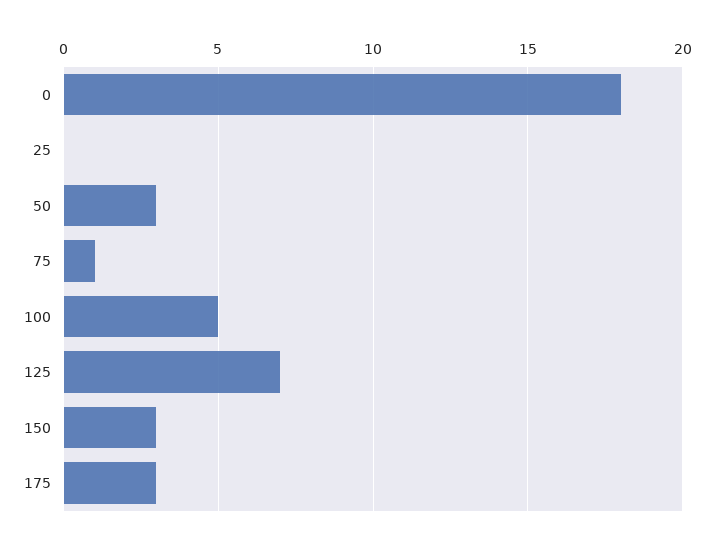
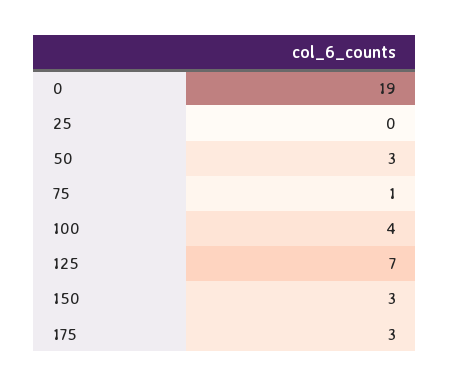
  {
-   "0": 18,
+   "0": 19,
    "25": 0,
    "50": 3,
    "75": 1,
-   "100": 5,
+   "100": 4,
    "125": 7,
    "150": 3,
    "175": 3
  }

